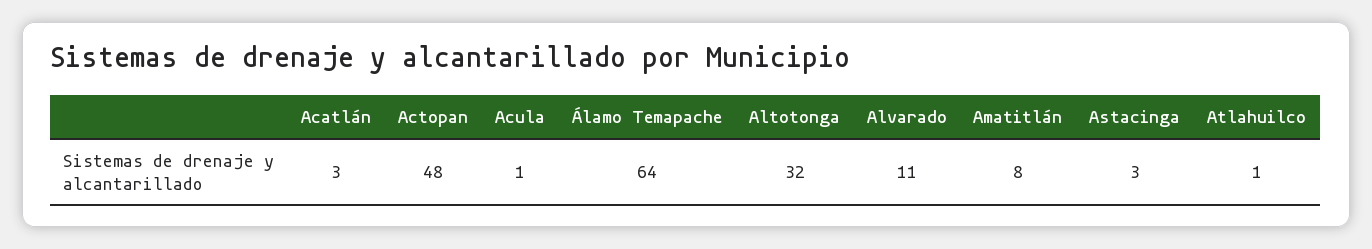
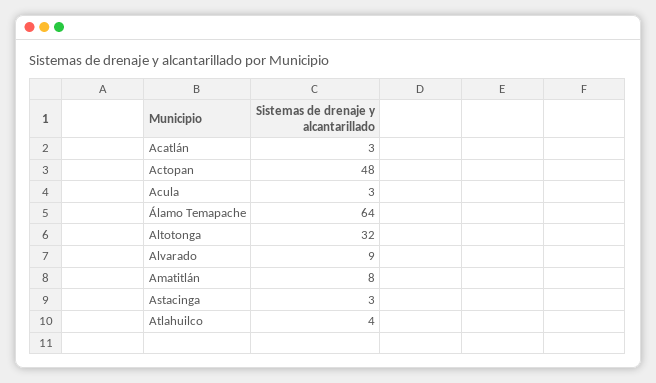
  {
    "Acatlán": 3,
    "Actopan": 48,
-   "Acula": 1,
+   "Acula": 3,
    "Álamo Temapache": 64,
    "Altotonga": 32,
-   "Alvarado": 11,
+   "Alvarado": 9,
    "Amatitlán": 8,
    "Astacinga": 3,
-   "Atlahuilco": 1
+   "Atlahuilco": 4
  }

